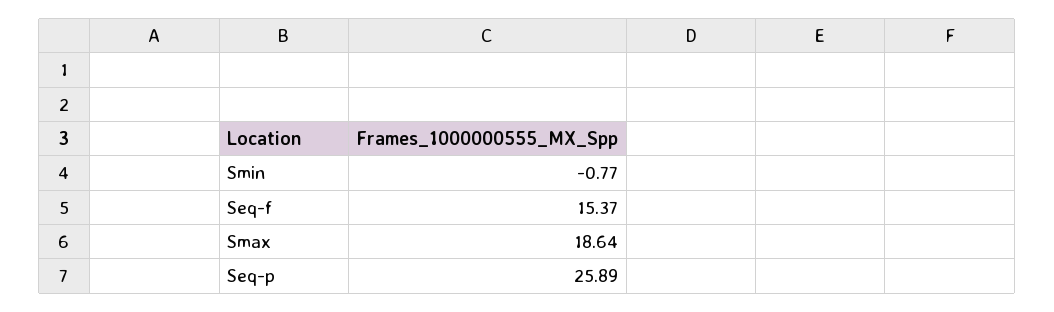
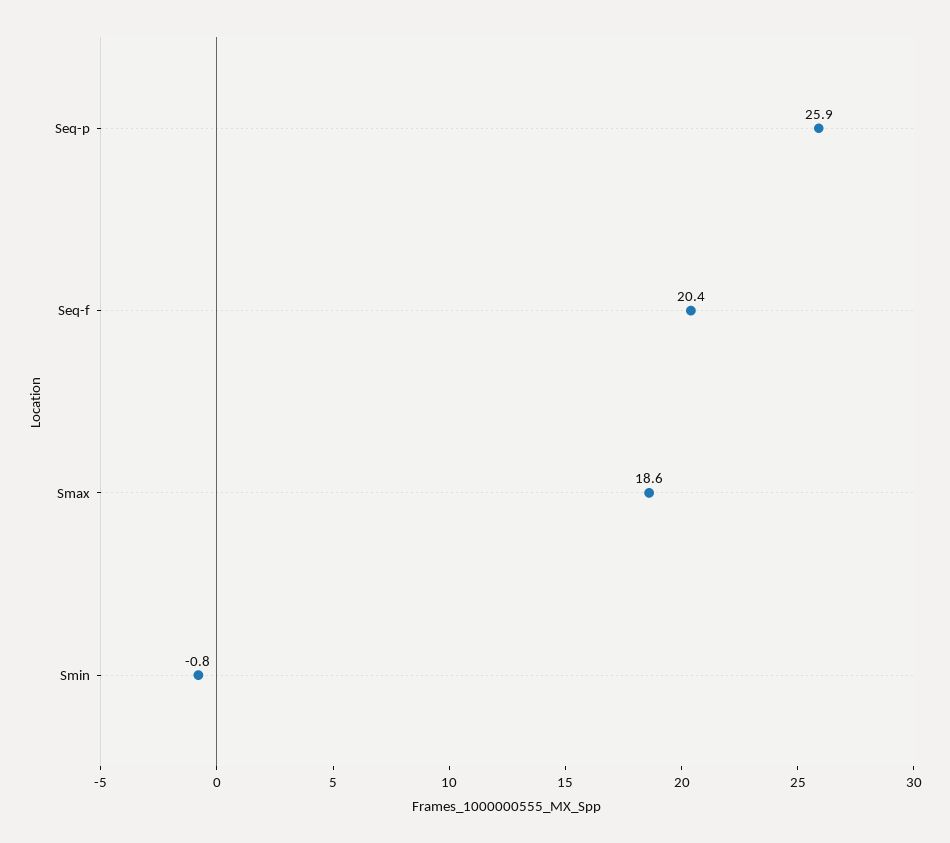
  {
    "Smin": -0.77,
-   "Seq-f": 15.37,
+   "Seq-f": 20.4,
    "Smax": 18.64,
    "Seq-p": 25.89
  }

